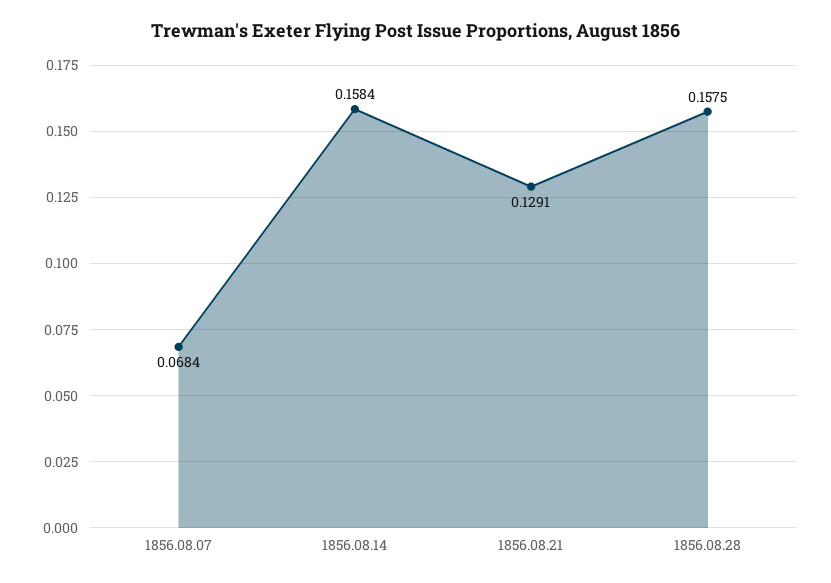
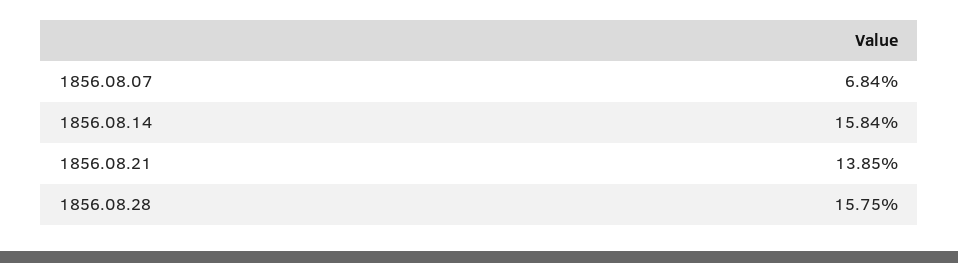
  {
    "1856.08.07": 0.0684,
    "1856.08.14": 0.1584,
-   "1856.08.21": 0.1291,
+   "1856.08.21": 0.1385,
    "1856.08.28": 0.1575
  }

